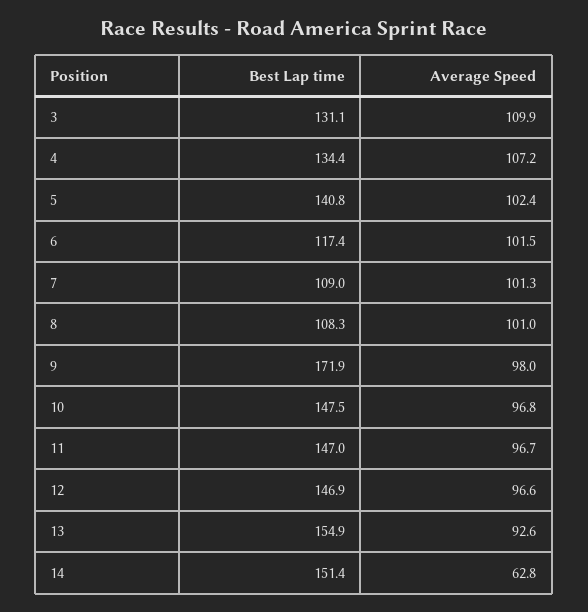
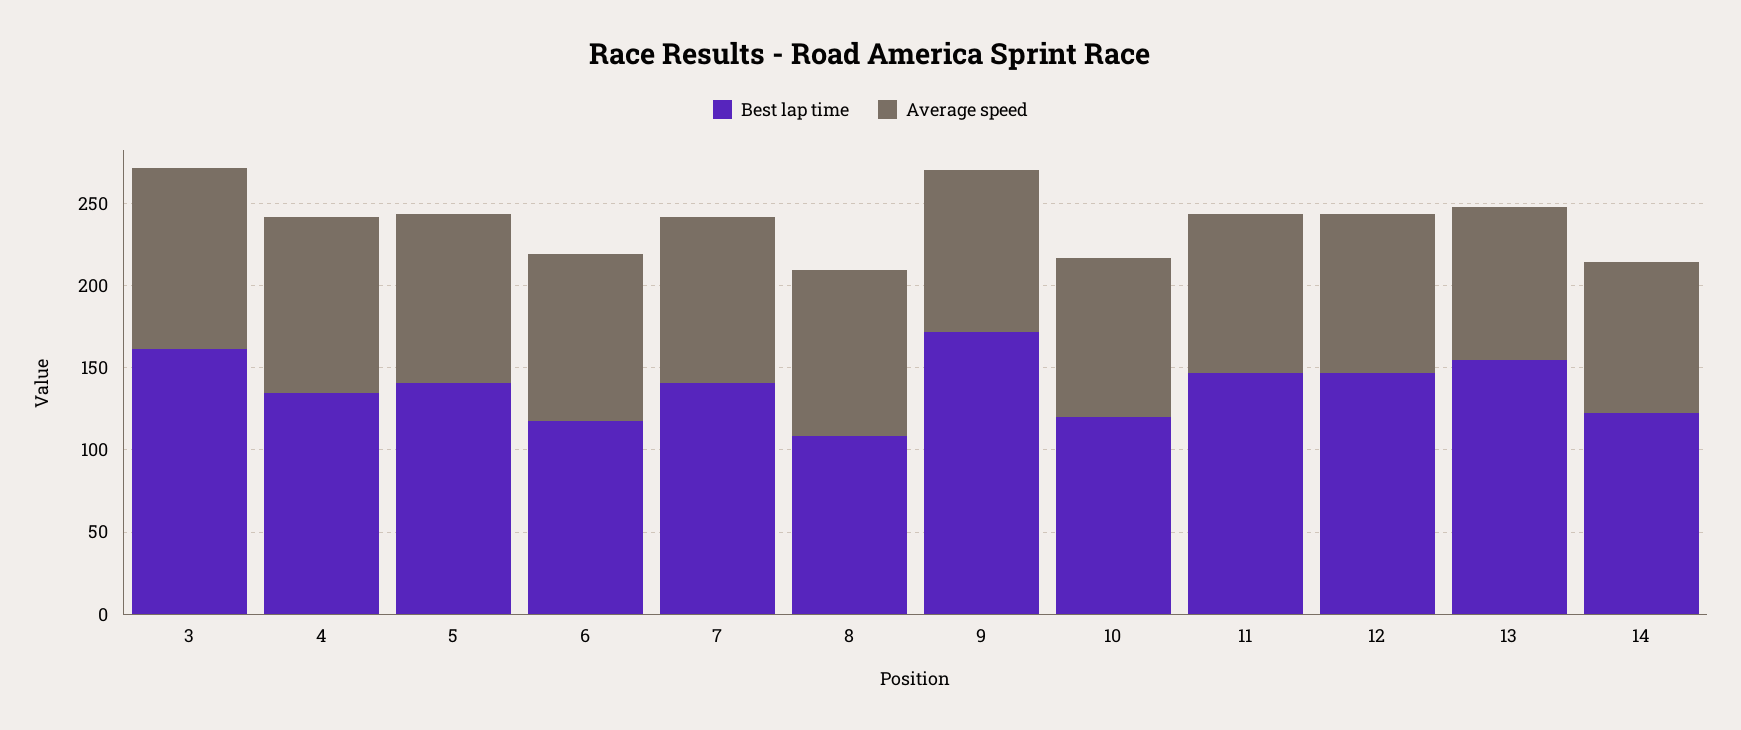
  {
    "Best Lap time": {
-     "3": 131.1,
+     "3": 160,
      "4": 134.4,
      "5": 140.8,
      "6": 117.4,
-     "7": 109,
+     "7": 140,
      "8": 108.3,
      "9": 171.9,
-     "10": 147.5,
+     "10": 120,
      "11": 147,
      "12": 146.9,
      "13": 154.9,
-     "14": 151.4
+     "14": 120
    },
    "Average Speed": {
      "3": 109.9,
      "4": 107.2,
      "5": 102.4,
      "6": 101.5,
      "7": 101.3,
      "8": 101,
      "9": 98,
      "10": 96.8,
      "11": 96.7,
      "12": 96.6,
      "13": 92.6,
-     "14": 62.8
+     "14": 90
    }
  }

